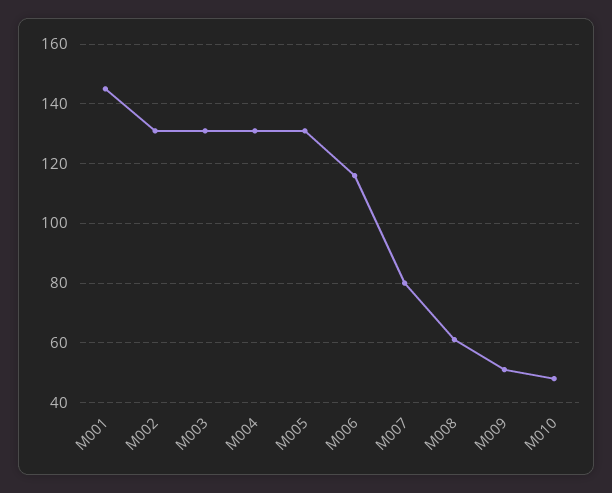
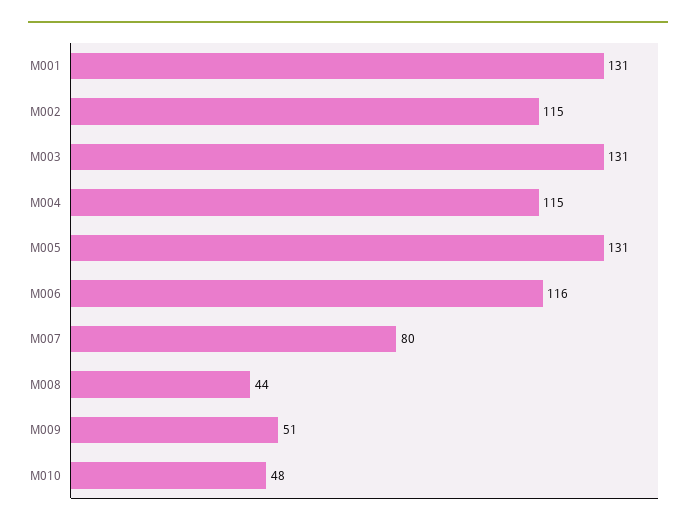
  {
-   "M001": 145,
+   "M001": 131,
-   "M002": 130,
+   "M002": 115,
    "M003": 131,
-   "M004": 130,
+   "M004": 115,
    "M005": 131,
    "M006": 116,
    "M007": 80,
-   "M008": 60,
+   "M008": 44,
    "M009": 51,
    "M010": 48
  }

